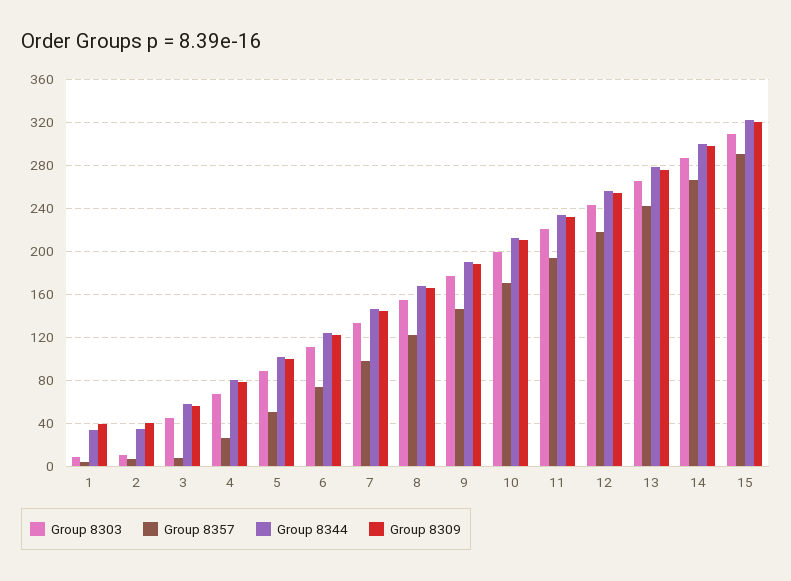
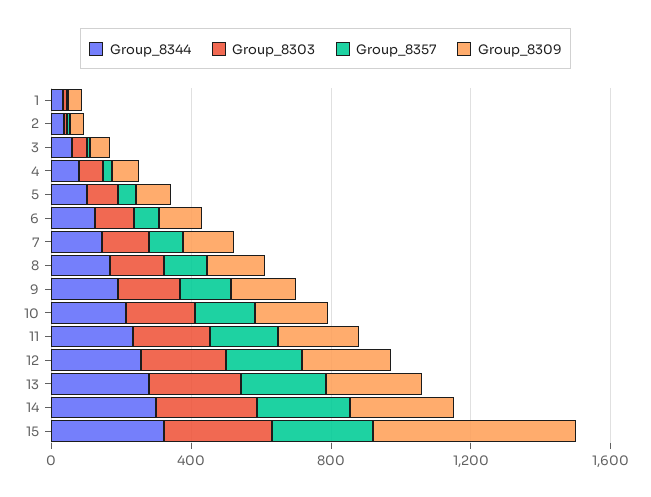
  {
    "Group 8303": {
      "1": 10,
      "2": 10,
      "3": 50,
      "4": 70,
      "5": 90,
      "6": 110,
      "7": 130,
      "8": 160,
      "9": 180,
      "10": 200,
      "11": 220,
      "12": 240,
      "13": 270,
      "14": 290,
      "15": 310
    },
    "Group 8357": {
      "1": 0,
      "2": 10,
      "3": 10,
      "4": 30,
      "5": 50,
      "6": 70,
      "7": 100,
      "8": 120,
      "9": 150,
      "10": 170,
      "11": 190,
      "12": 220,
      "13": 240,
      "14": 270,
      "15": 290
    },
    "Group 8344": {
      "1": 30,
      "2": 40,
      "3": 60,
      "4": 80,
      "5": 100,
      "6": 120,
      "7": 150,
      "8": 170,
      "9": 190,
      "10": 210,
      "11": 230,
      "12": 260,
      "13": 280,
      "14": 300,
      "15": 320
    },
    "Group 8309": {
      "1": 40,
      "2": 40,
      "3": 60,
      "4": 80,
      "5": 100,
      "6": 120,
      "7": 140,
      "8": 170,
      "9": 190,
      "10": 210,
      "11": 230,
      "12": 250,
      "13": 280,
      "14": 300,
-     "15": 320
+     "15": 600
    }
  }

